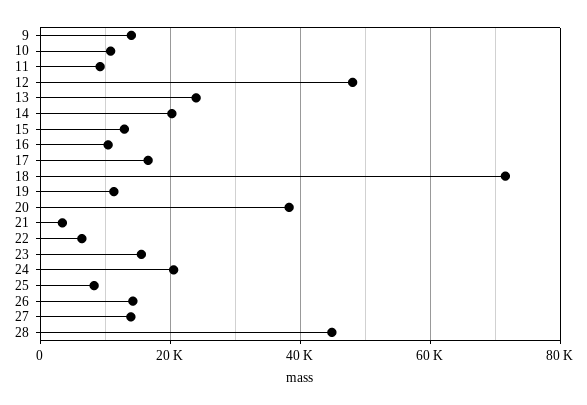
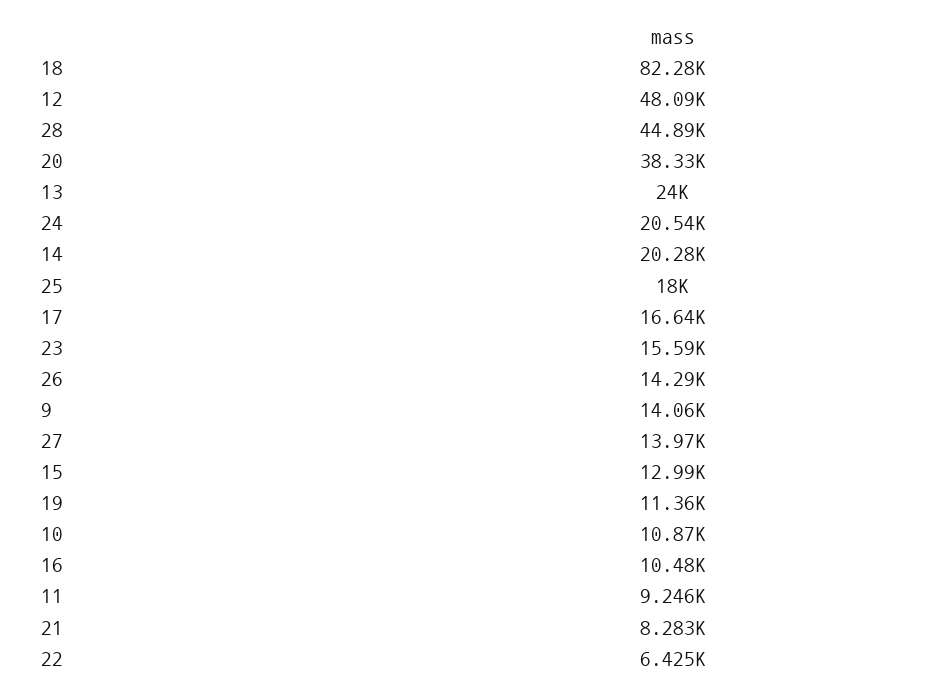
  {
    "9": 14060,
    "10": 10870,
    "11": 9246,
    "12": 48090,
    "13": 24000,
    "14": 20280,
    "15": 12990,
    "16": 10480,
    "17": 16640,
-   "18": 72000,
+   "18": 82280,
    "19": 11360,
    "20": 38330,
-   "21": 4000,
+   "21": 8283,
    "22": 6425,
    "23": 15590,
    "24": 20540,
-   "25": 8000,
+   "25": 18000,
    "26": 14290,
    "27": 13970,
    "28": 44890
  }

